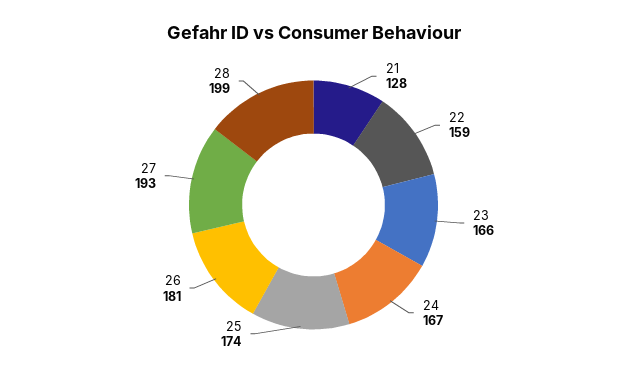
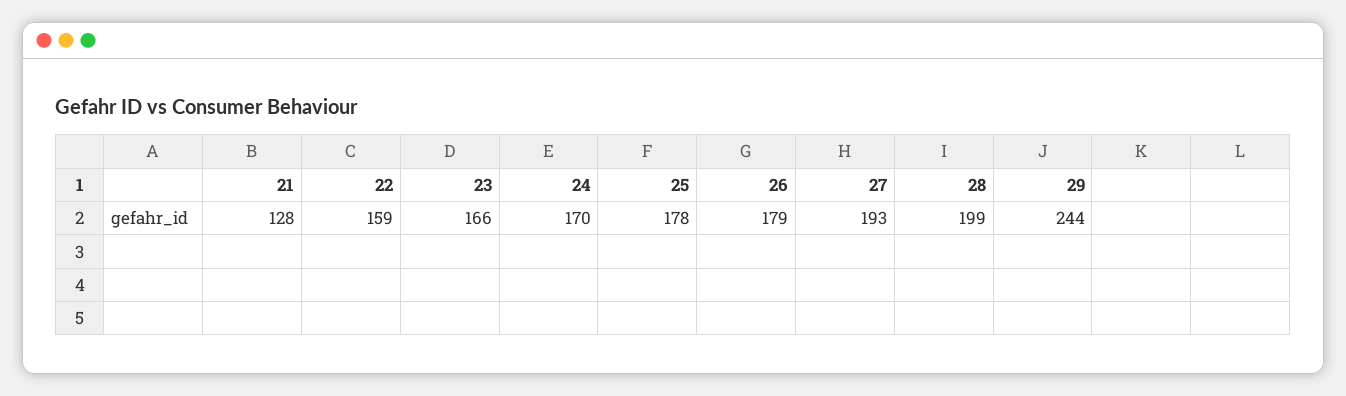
  {
    "21": 128,
    "22": 159,
    "23": 166,
-   "24": 167,
+   "24": 170,
-   "25": 174,
+   "25": 178,
-   "26": 181,
+   "26": 179,
    "27": 193,
-   "28": 199
+   "28": 199,
+   "29": 244
  }

